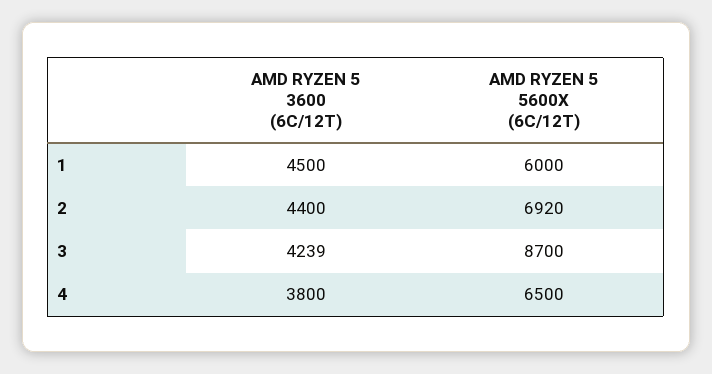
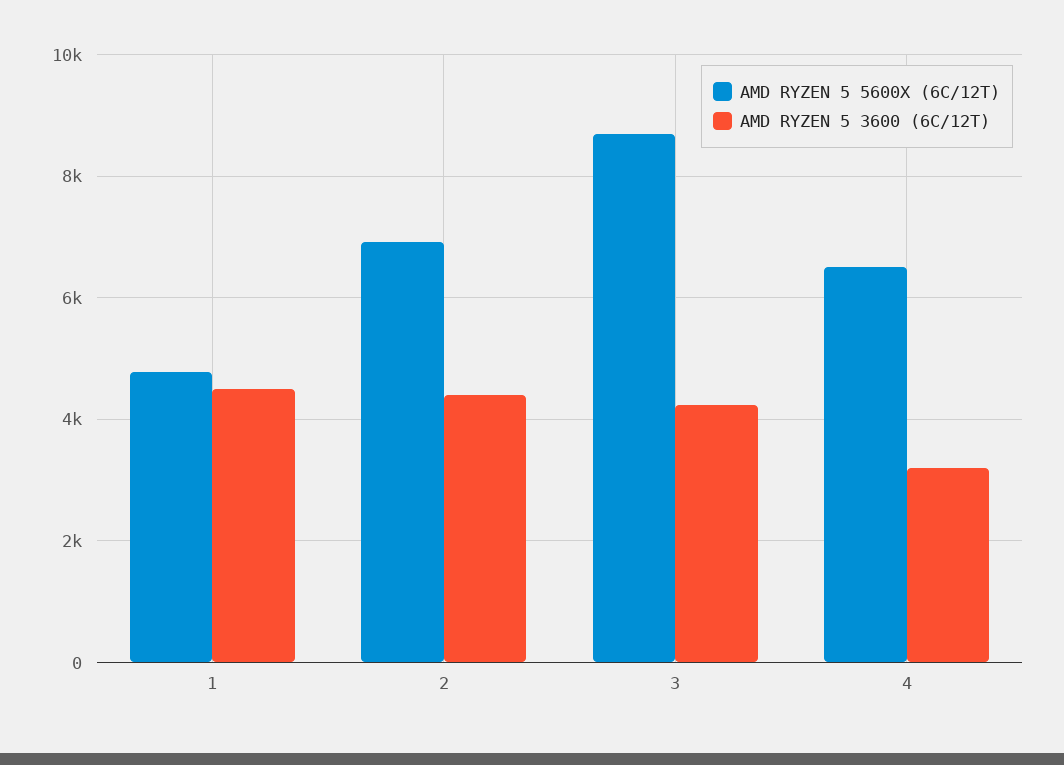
  {
    "AMD RYZEN 5 3600 (6C/12T)": {
      "1": 4500,
      "2": 4400,
      "3": 4239,
-     "4": 3800
+     "4": 3200
    },
    "AMD RYZEN 5 5600X (6C/12T)": {
-     "1": 6000,
+     "1": 4800,
      "2": 6920,
      "3": 8700,
      "4": 6500
    }
  }

